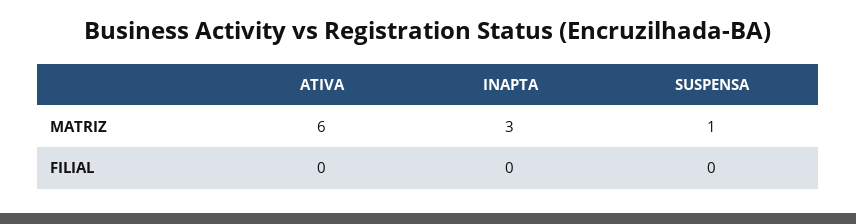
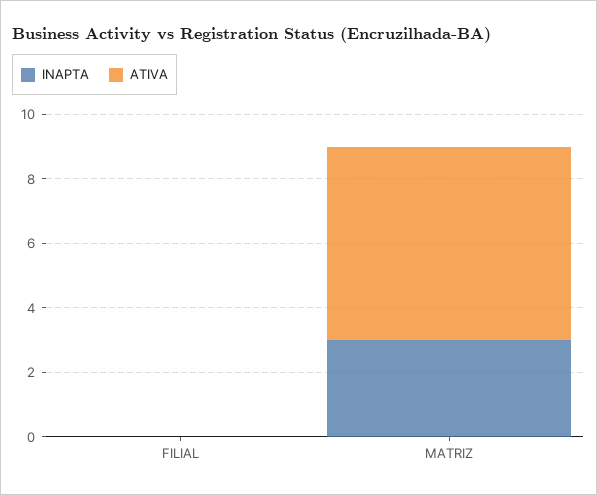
  {
    "ATIVA": {
      "MATRIZ": 6,
      "FILIAL": 0
    },
    "INAPTA": {
      "MATRIZ": 3,
      "FILIAL": 0
-   },
+   }
-   "SUSPENSA": {
-     "MATRIZ": 1,
-     "FILIAL": 0
-   }
  }

